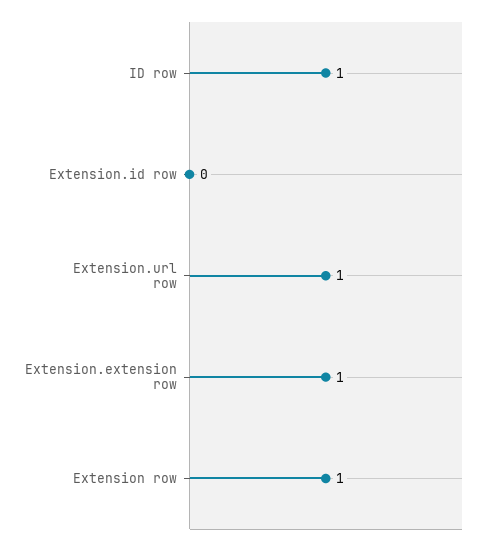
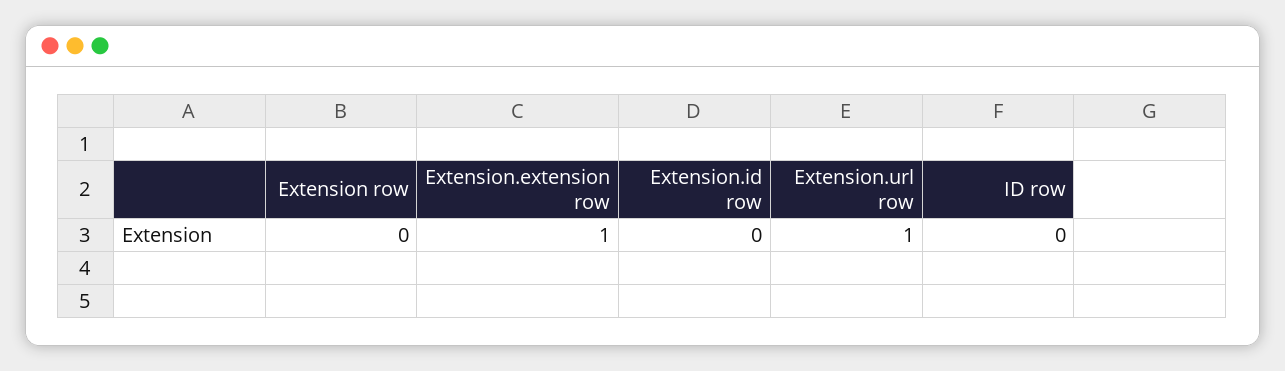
  {
-   "ID row": 1,
+   "ID row": 0,
    "Extension.id row": 0,
    "Extension.url row": 1,
    "Extension.extension row": 1,
-   "Extension row": 1
+   "Extension row": 0
  }

